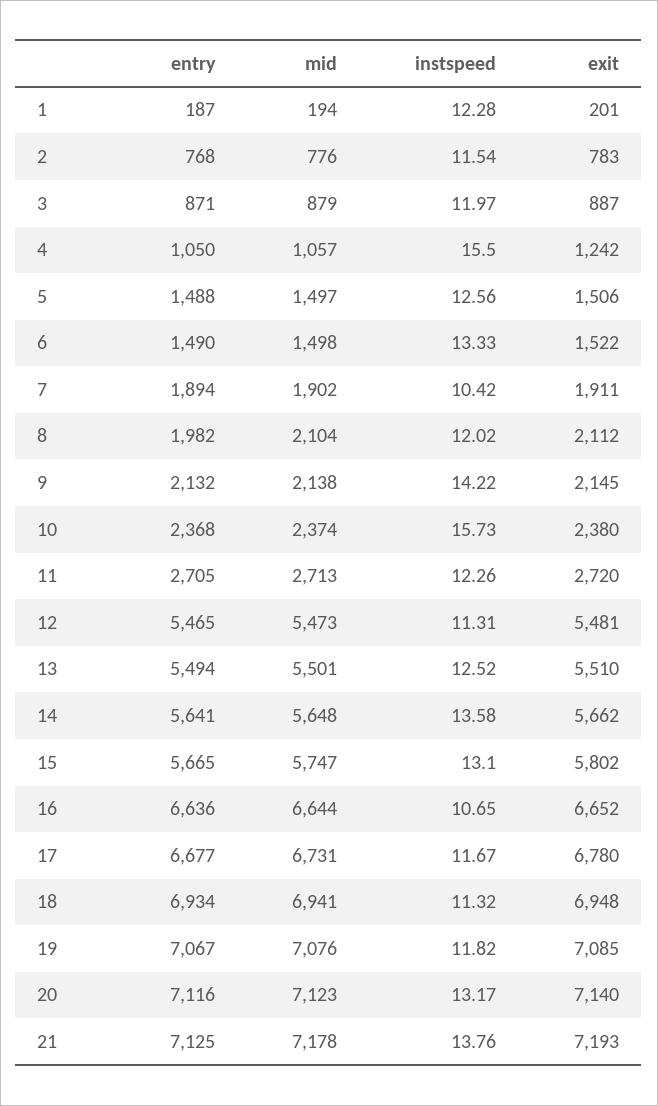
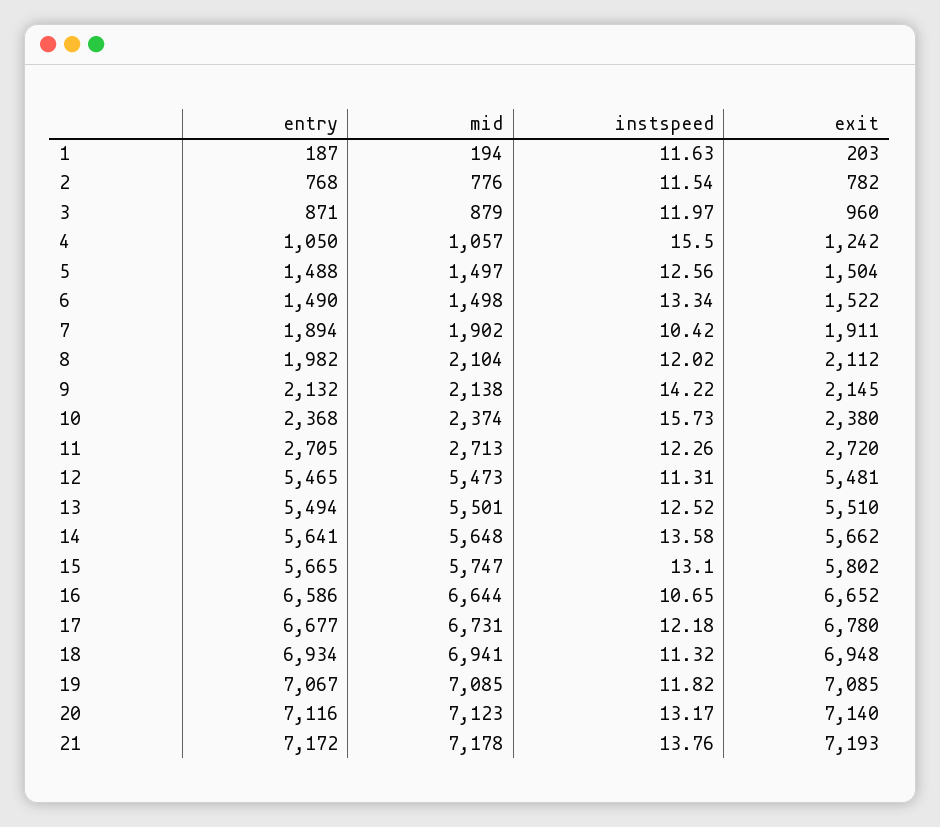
  {
    "entry": {
      "1": 187,
      "2": 768,
      "3": 871,
      "4": 1050,
      "5": 1488,
      "6": 1490,
      "7": 1894,
      "8": 1982,
      "9": 2132,
      "10": 2368,
      "11": 2705,
      "12": 5465,
      "13": 5494,
      "14": 5641,
      "15": 5665,
-     "16": 6636,
+     "16": 6586,
      "17": 6677,
      "18": 6934,
      "19": 7067,
      "20": 7116,
-     "21": 7125
+     "21": 7172
    },
    "mid": {
      "1": 194,
      "2": 776,
      "3": 879,
      "4": 1057,
      "5": 1497,
      "6": 1498,
      "7": 1902,
      "8": 2104,
      "9": 2138,
      "10": 2374,
      "11": 2713,
      "12": 5473,
      "13": 5501,
      "14": 5648,
      "15": 5747,
      "16": 6644,
      "17": 6731,
      "18": 6941,
-     "19": 7076,
+     "19": 7085,
      "20": 7123,
      "21": 7178
    },
    "instspeed": {
-     "1": 12.28,
+     "1": 11.63,
      "2": 11.54,
      "3": 11.97,
      "4": 15.5,
      "5": 12.56,
-     "6": 13.33,
+     "6": 13.34,
      "7": 10.42,
      "8": 12.02,
      "9": 14.22,
      "10": 15.73,
      "11": 12.26,
      "12": 11.31,
      "13": 12.52,
      "14": 13.58,
      "15": 13.1,
      "16": 10.65,
-     "17": 11.67,
+     "17": 12.18,
      "18": 11.32,
      "19": 11.82,
      "20": 13.17,
      "21": 13.76
    },
    "exit": {
-     "1": 201,
+     "1": 203,
-     "2": 783,
+     "2": 782,
-     "3": 887,
+     "3": 960,
      "4": 1242,
-     "5": 1506,
+     "5": 1504,
      "6": 1522,
      "7": 1911,
      "8": 2112,
      "9": 2145,
      "10": 2380,
      "11": 2720,
      "12": 5481,
      "13": 5510,
      "14": 5662,
      "15": 5802,
      "16": 6652,
      "17": 6780,
      "18": 6948,
      "19": 7085,
      "20": 7140,
      "21": 7193
    }
  }

